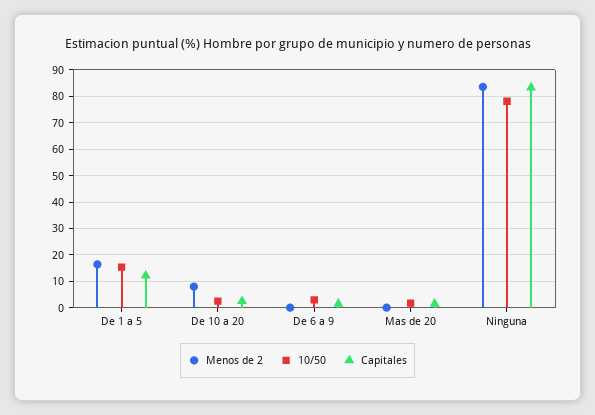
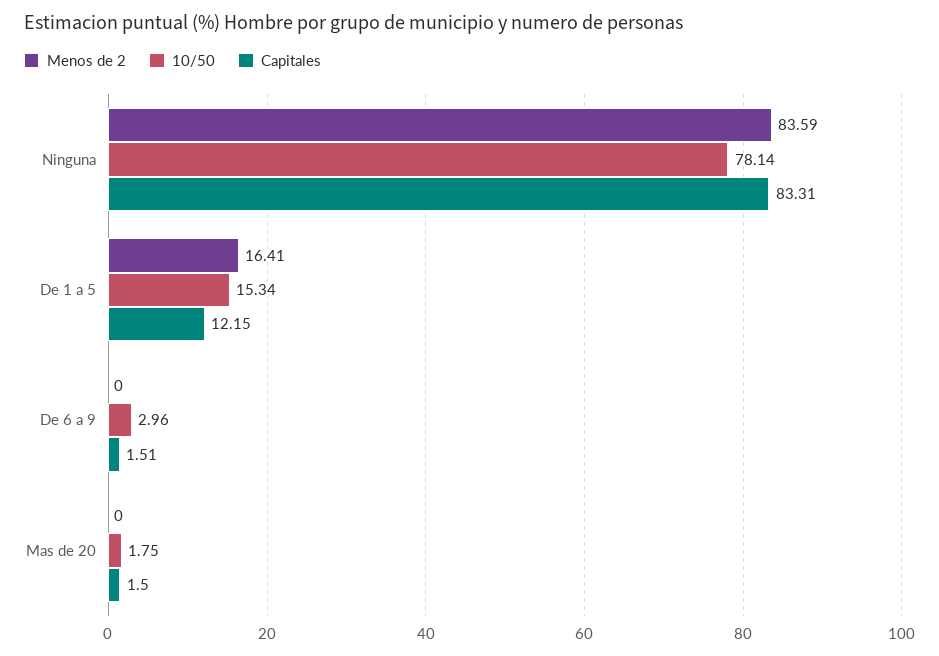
  {
    "Menos de 2": {
      "De 1 a 5": 16.41,
-     "De 10 a 20": 7.5,
      "De 6 a 9": 0,
      "Mas de 20": 0,
      "Ninguna": 83.59
    },
    "10/50": {
      "De 1 a 5": 15.34,
-     "De 10 a 20": 2.5,
      "De 6 a 9": 2.96,
      "Mas de 20": 1.75,
      "Ninguna": 78.14
    },
    "Capitales": {
      "De 1 a 5": 12.15,
-     "De 10 a 20": 2.5,
      "De 6 a 9": 1.51,
      "Mas de 20": 1.5,
      "Ninguna": 83.31
    }
  }

